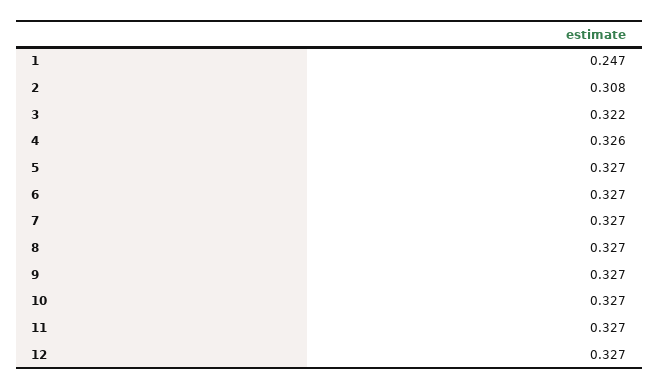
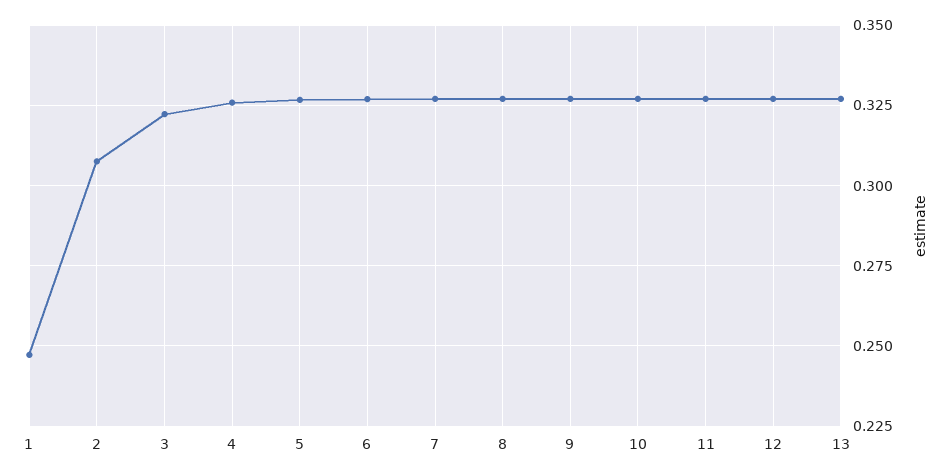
  {
    "1": 0.247,
    "2": 0.308,
    "3": 0.322,
    "4": 0.326,
    "5": 0.327,
    "6": 0.327,
    "7": 0.327,
    "8": 0.327,
    "9": 0.327,
    "10": 0.327,
    "11": 0.327,
-   "12": 0.327
+   "12": 0.327,
+   "13": 0.3275
  }

